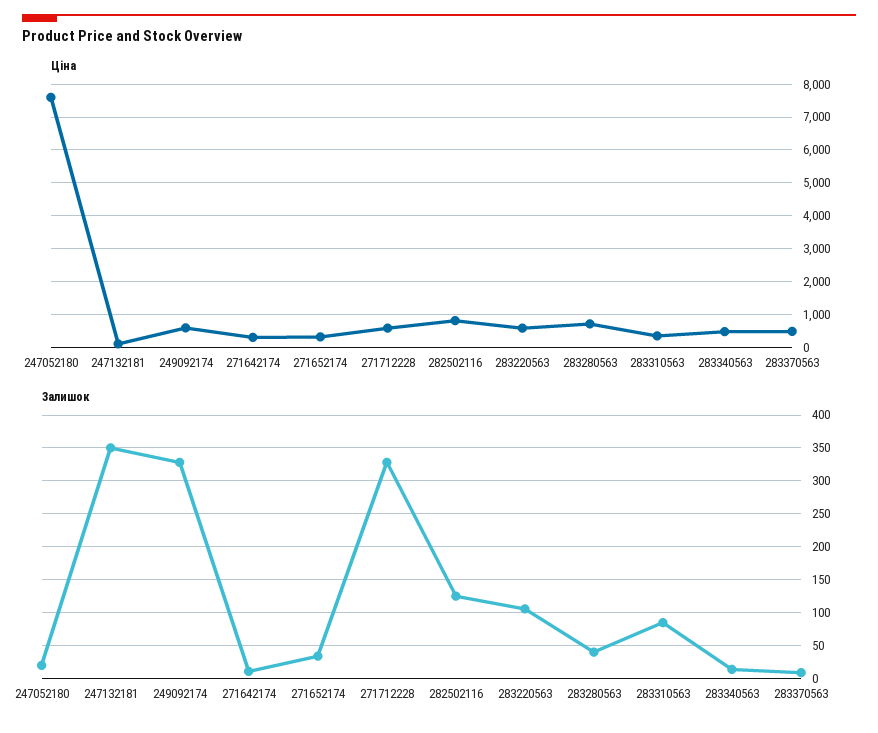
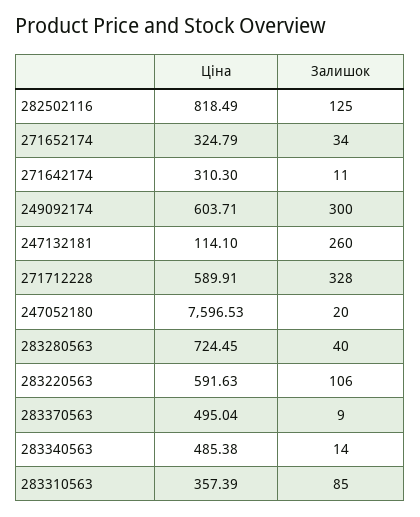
  {
    "Ціна": {
      "247052180": 7596.53,
      "247132181": 114.1,
      "249092174": 603.71,
      "271642174": 310.3,
      "271652174": 324.79,
      "271712228": 589.91,
      "282502116": 818.49,
      "283220563": 591.63,
      "283280563": 724.45,
      "283310563": 357.39,
      "283340563": 485.38,
      "283370563": 495.04
    },
    "Залишок": {
      "247052180": 20,
-     "247132181": 350,
+     "247132181": 260,
-     "249092174": 330,
+     "249092174": 300,
      "271642174": 11,
      "271652174": 34,
      "271712228": 328,
      "282502116": 125,
      "283220563": 106,
      "283280563": 40,
      "283310563": 85,
      "283340563": 14,
      "283370563": 9
    }
  }

